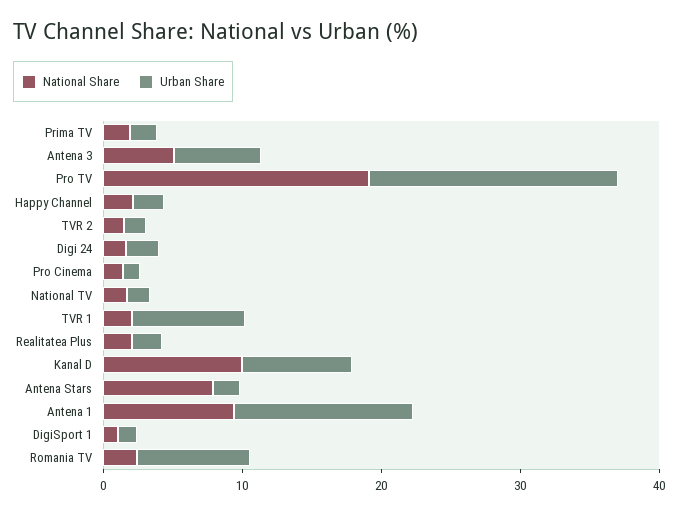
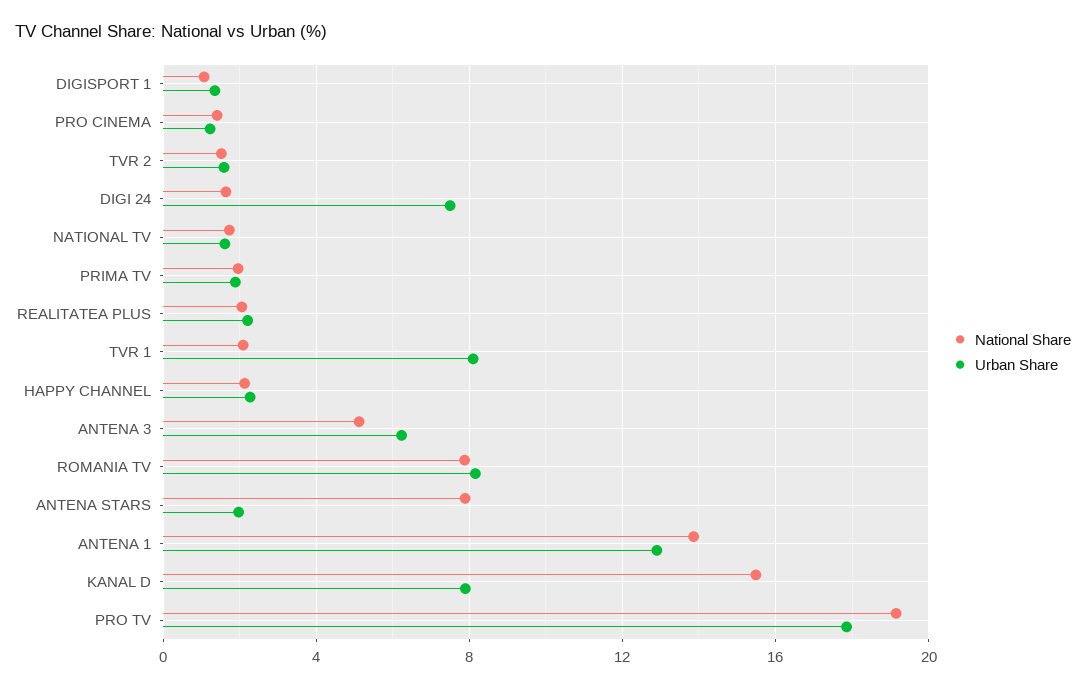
  {
    "National Share": {
      "Prima TV": 2,
      "Antena 3": 5,
      "Pro TV": 19,
      "Happy Channel": 2,
      "TVR 2": 1.5,
      "Digi 24": 1.5,
      "Pro Cinema": 1.5,
      "National TV": 1.5,
      "TVR 1": 2,
      "Realitatea Plus": 2,
-     "Kanal D": 10,
+     "Kanal D": 15.5,
      "Antena Stars": 8,
-     "Antena 1": 10,
+     "Antena 1": 14,
      "DigiSport 1": 1,
-     "Romania TV": 2
+     "Romania TV": 8
    },
    "Urban Share": {
      "Prima TV": 2,
      "Antena 3": 6,
      "Pro TV": 18,
      "Happy Channel": 2.5,
      "TVR 2": 1.5,
-     "Digi 24": 2,
+     "Digi 24": 7.5,
      "Pro Cinema": 1,
      "National TV": 1.5,
      "TVR 1": 8,
      "Realitatea Plus": 2,
      "Kanal D": 8,
      "Antena Stars": 2,
      "Antena 1": 13,
      "DigiSport 1": 1.5,
      "Romania TV": 8
    }
  }

